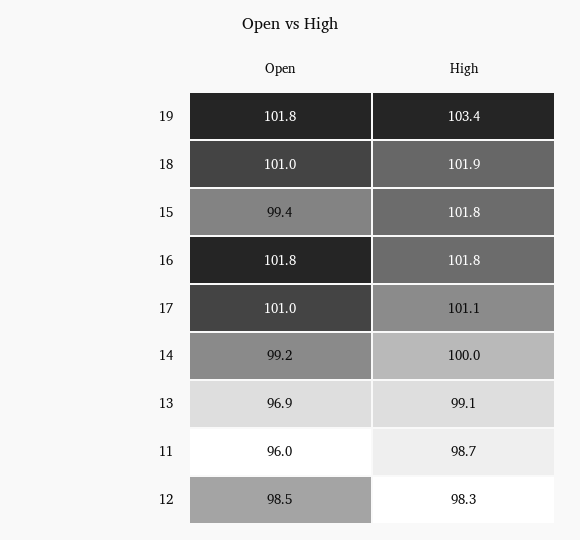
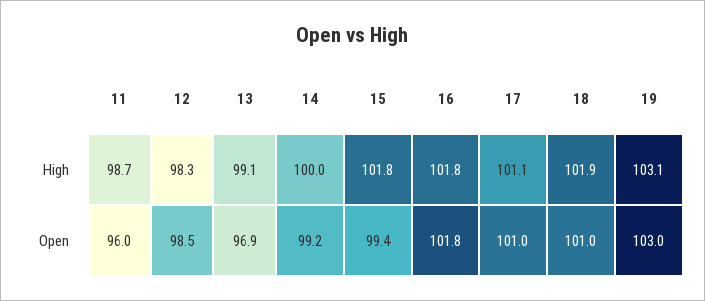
  {
    "Open": {
-     "19": 101.8,
+     "19": 103,
      "18": 101,
      "15": 99.4,
      "16": 101.8,
      "17": 101,
      "14": 99.2,
      "13": 96.9,
      "11": 96,
      "12": 98.5
    },
    "High": {
-     "19": 103.4,
+     "19": 103.1,
      "18": 101.9,
      "15": 101.8,
      "16": 101.8,
      "17": 101.1,
      "14": 100,
      "13": 99.1,
      "11": 98.7,
      "12": 98.3
    }
  }

